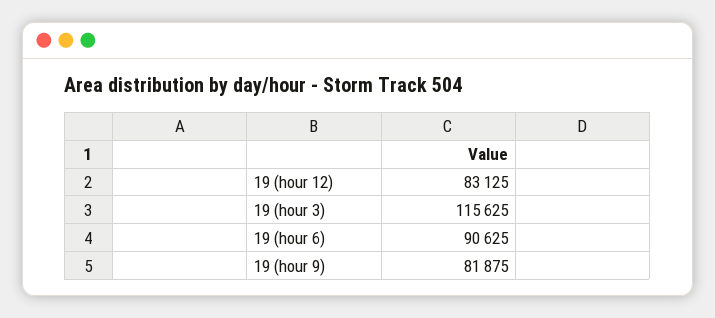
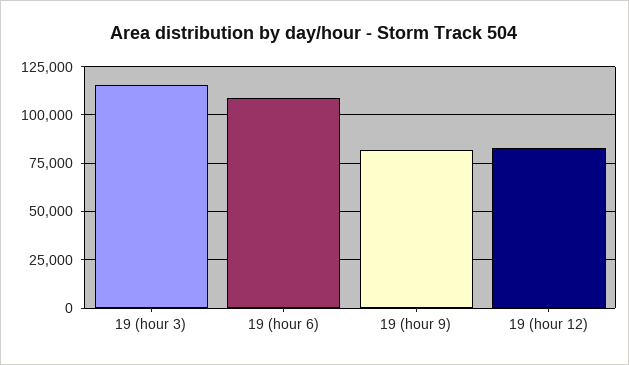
  {
    "19 (hour 12)": 83125,
    "19 (hour 3)": 115625,
-   "19 (hour 6)": 90625,
+   "19 (hour 6)": 110000,
    "19 (hour 9)": 81875
  }

